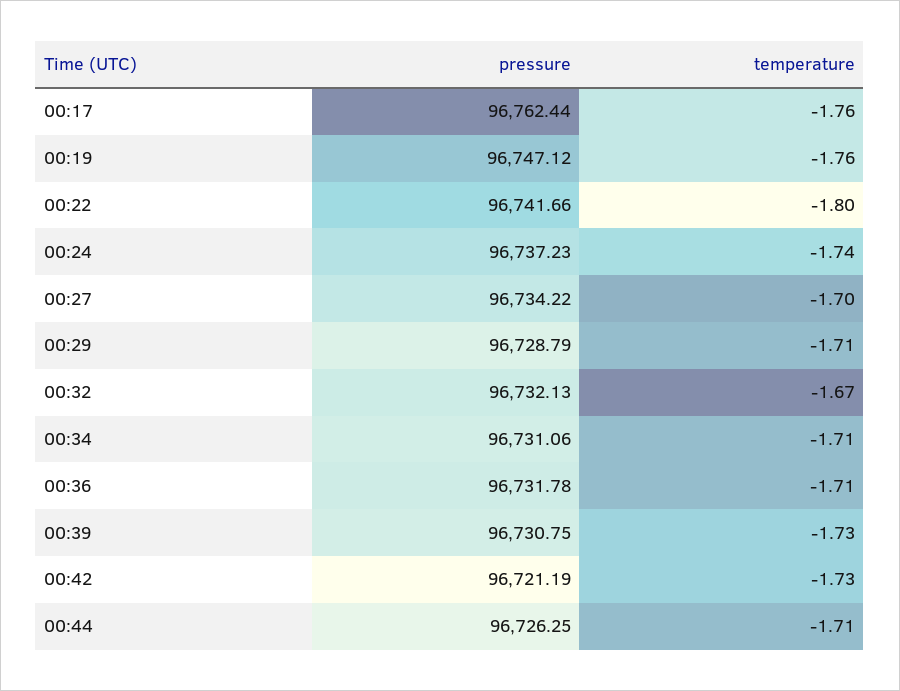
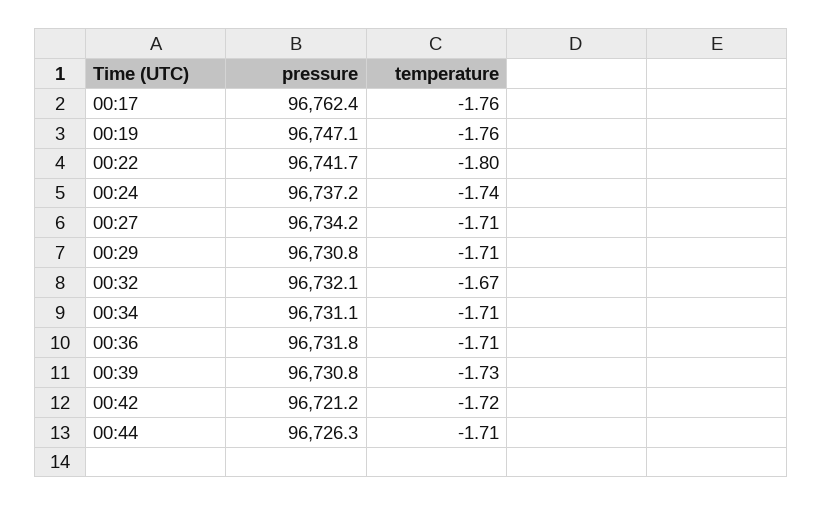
  {
    "pressure": {
      "00:17": 96762.44,
      "00:19": 96747.12,
      "00:22": 96741.66,
      "00:24": 96737.23,
      "00:27": 96734.22,
-     "00:29": 96728.79,
+     "00:29": 96730.8,
      "00:32": 96732.13,
      "00:34": 96731.06,
      "00:36": 96731.78,
      "00:39": 96730.75,
      "00:42": 96721.19,
      "00:44": 96726.25
    },
    "temperature": {
      "00:17": -1.76,
      "00:19": -1.76,
      "00:22": -1.8,
      "00:24": -1.74,
-     "00:27": -1.7,
+     "00:27": -1.71,
      "00:29": -1.71,
      "00:32": -1.67,
      "00:34": -1.71,
      "00:36": -1.71,
      "00:39": -1.73,
-     "00:42": -1.73,
+     "00:42": -1.72,
      "00:44": -1.71
    }
  }

